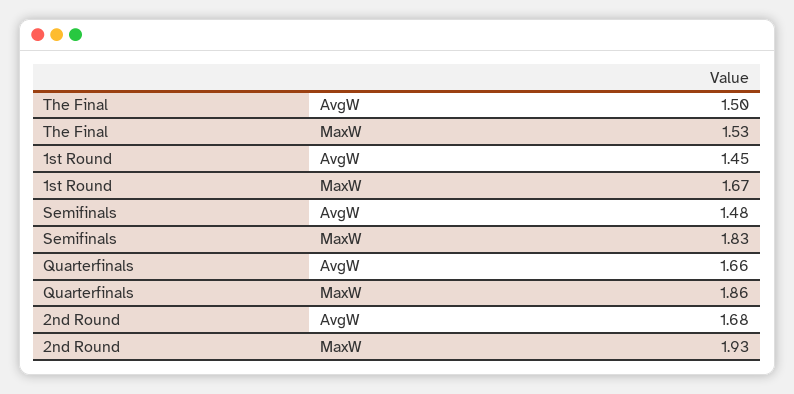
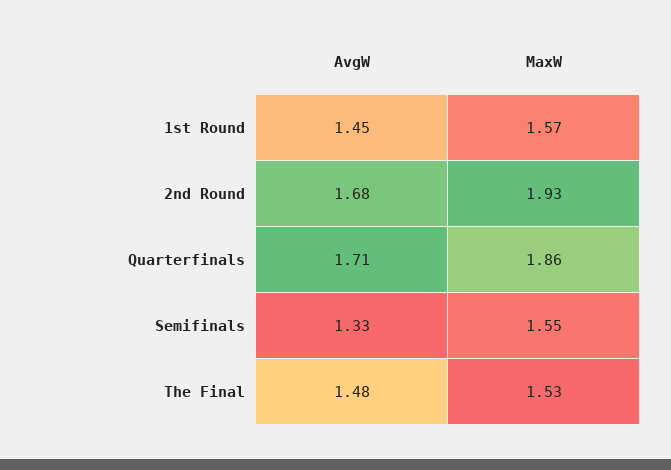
  {
    "The Final": {
-     "AvgW": 1.5,
+     "AvgW": 1.48,
      "MaxW": 1.53
    },
    "1st Round": {
      "AvgW": 1.45,
-     "MaxW": 1.67
+     "MaxW": 1.57
    },
    "Semifinals": {
-     "AvgW": 1.48,
+     "AvgW": 1.33,
-     "MaxW": 1.83
+     "MaxW": 1.55
    },
    "Quarterfinals": {
-     "AvgW": 1.66,
+     "AvgW": 1.71,
      "MaxW": 1.86
    },
    "2nd Round": {
      "AvgW": 1.68,
      "MaxW": 1.93
    }
  }

